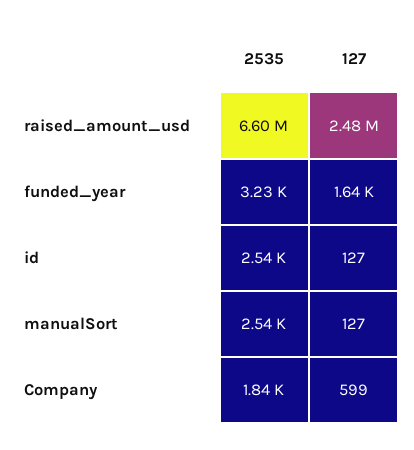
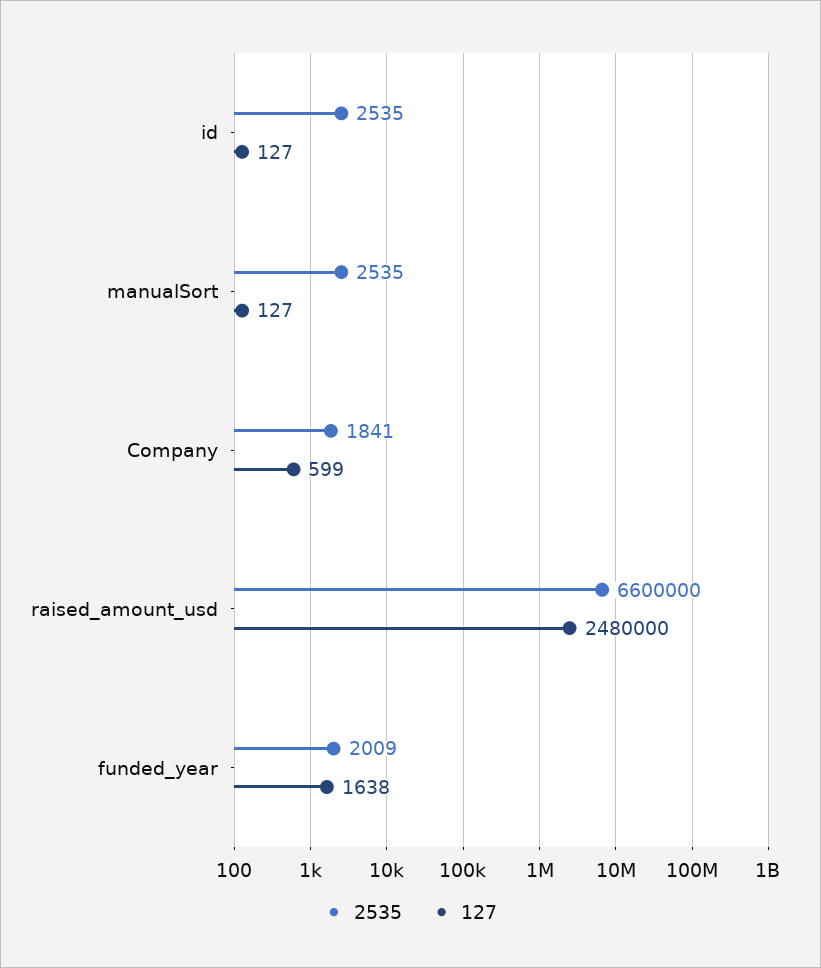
  {
    "2535": {
      "raised_amount_usd": 6600000,
-     "funded_year": 3230,
+     "funded_year": 2009,
      "id": 2535,
      "manualSort": 2535,
      "Company": 1841
    },
    "127": {
      "raised_amount_usd": 2480000,
      "funded_year": 1638,
      "id": 127,
      "manualSort": 127,
      "Company": 599
    }
  }

